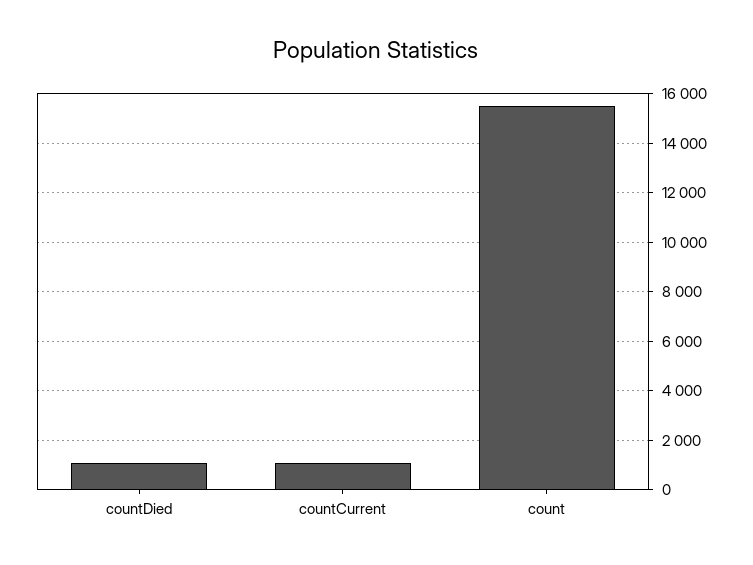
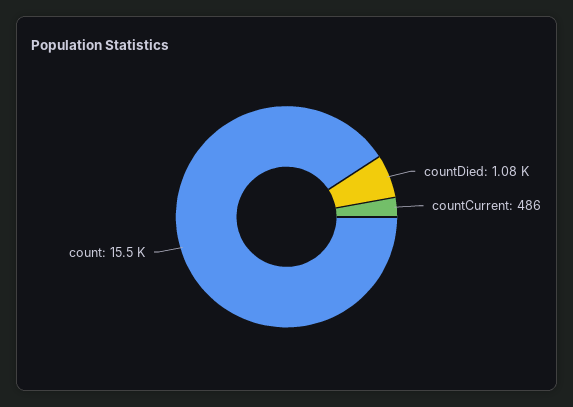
  {
    "countDied": 1080,
-   "countCurrent": 1000,
+   "countCurrent": 486,
    "count": 15500
  }

